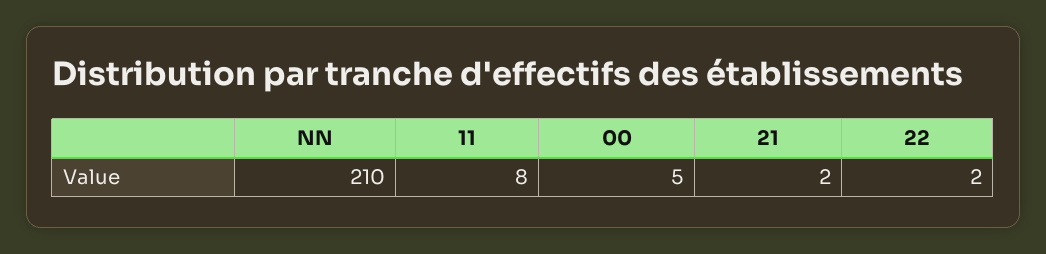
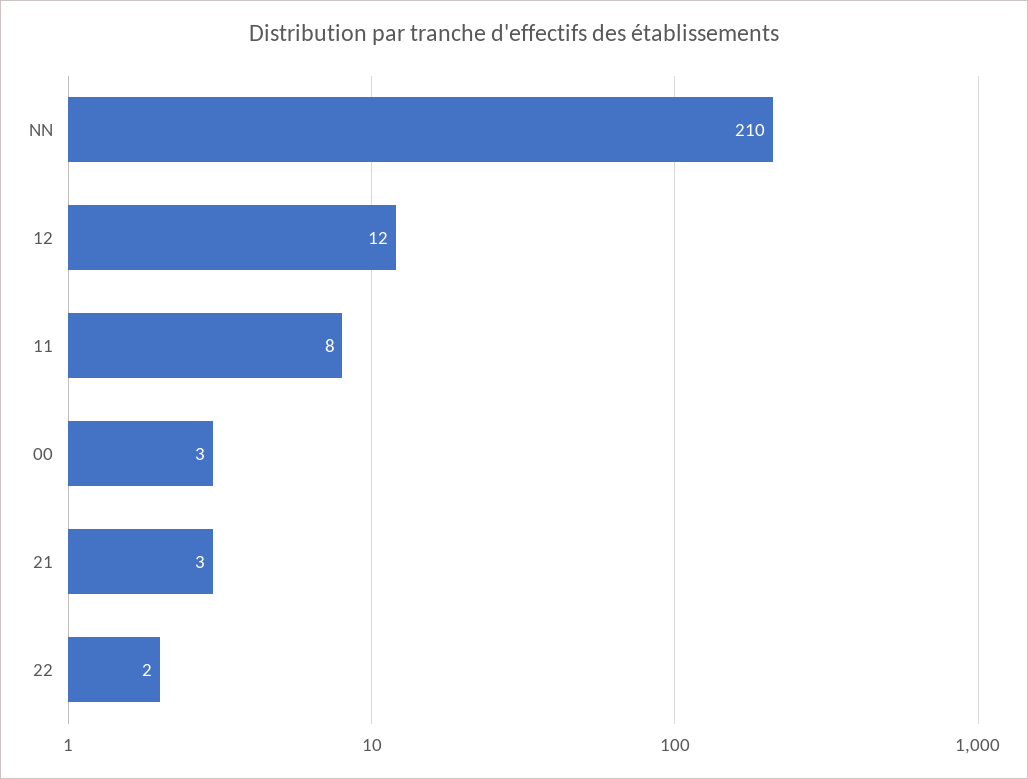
  {
    "NN": 210,
    "11": 8,
-   "00": 5,
+   "00": 3,
-   "21": 2,
+   "21": 3,
-   "22": 2
+   "22": 2,
+   "12": 12
  }

